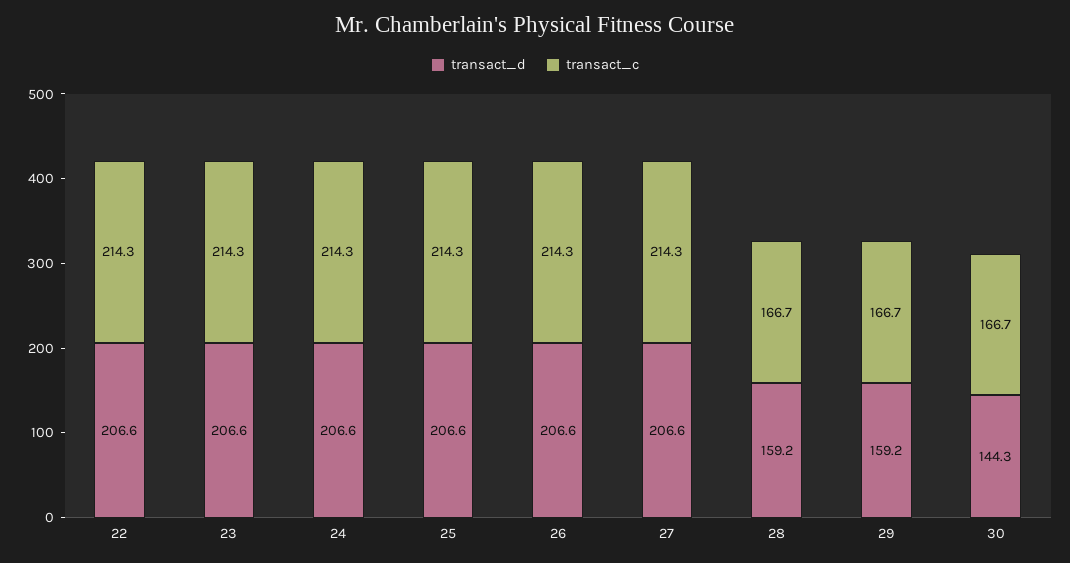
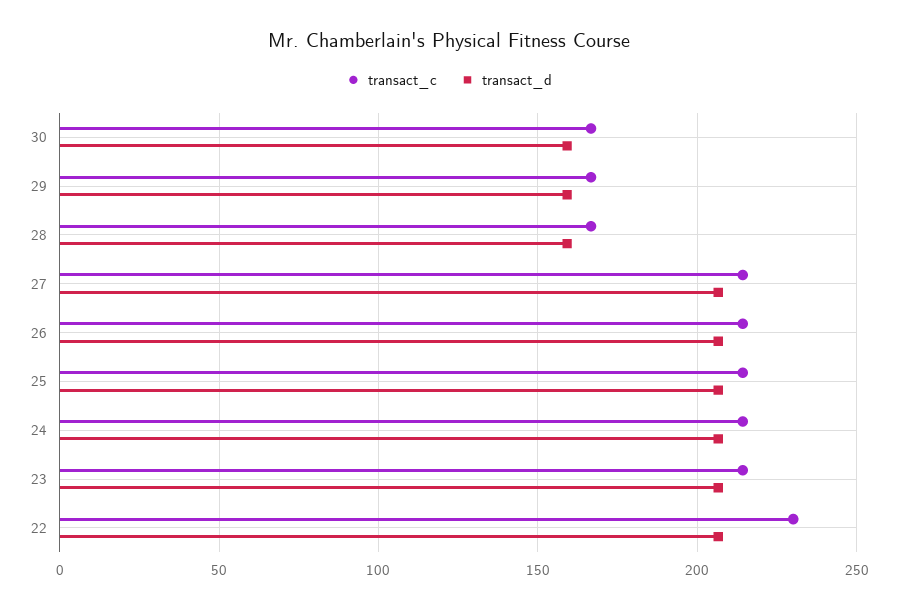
  {
    "transact_d": {
      "22": 206.6,
      "23": 206.6,
      "24": 206.6,
      "25": 206.6,
      "26": 206.6,
      "27": 206.6,
      "28": 159.2,
      "29": 159.2,
-     "30": 144.3
+     "30": 160
    },
    "transact_c": {
-     "22": 214.3,
+     "22": 230,
      "23": 214.3,
      "24": 214.3,
      "25": 214.3,
      "26": 214.3,
      "27": 214.3,
      "28": 166.7,
      "29": 166.7,
      "30": 166.7
    }
  }

